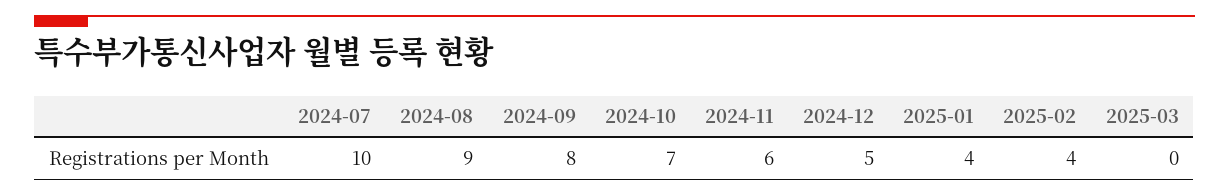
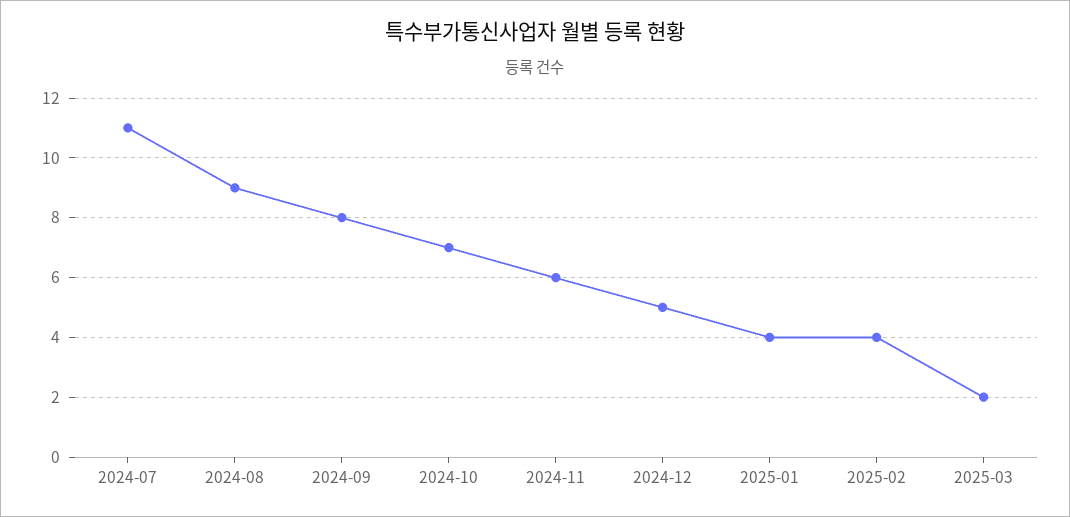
  {
-   "2024-07": 10,
+   "2024-07": 11,
    "2024-08": 9,
    "2024-09": 8,
    "2024-10": 7,
    "2024-11": 6,
    "2024-12": 5,
    "2025-01": 4,
    "2025-02": 4,
-   "2025-03": 0
+   "2025-03": 2
  }

